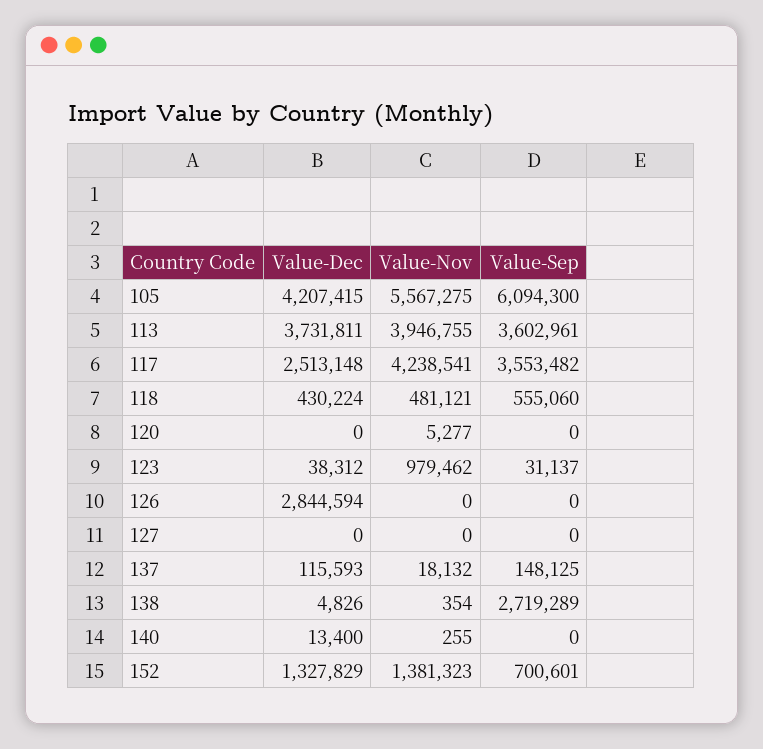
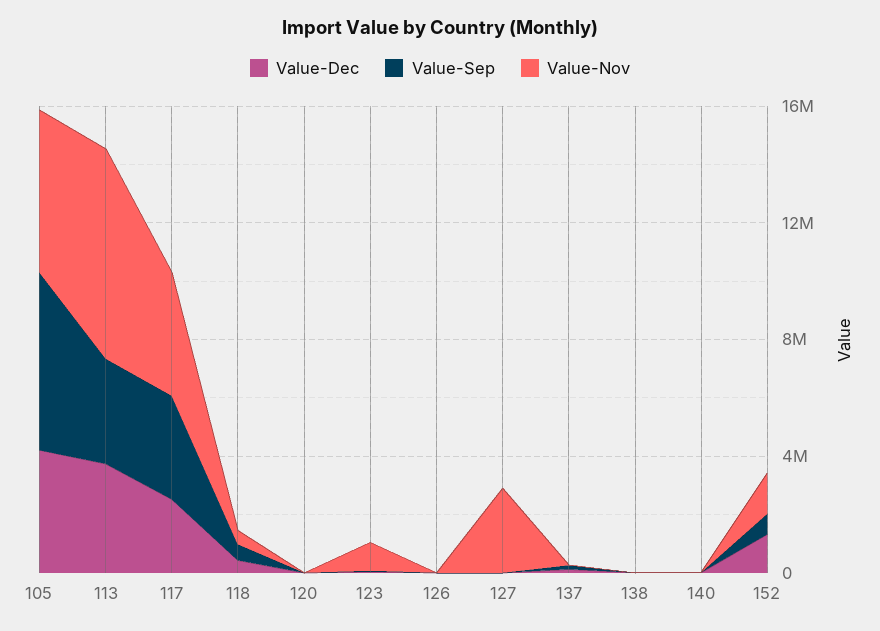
  {
    "Value-Dec": {
      "105": 4207415,
      "113": 3731811,
      "117": 2513148,
      "118": 430224,
      "120": 0,
      "123": 38312,
-     "126": 2844594,
+     "126": 0,
      "127": 0,
      "137": 115593,
      "138": 4826,
      "140": 13400,
      "152": 1327829
    },
    "Value-Nov": {
      "105": 5567275,
-     "113": 3946755,
+     "113": 7000000,
      "117": 4238541,
      "118": 481121,
      "120": 5277,
      "123": 979462,
      "126": 0,
-     "127": 0,
+     "127": 3000000,
      "137": 18132,
      "138": 354,
      "140": 255,
      "152": 1381323
    },
    "Value-Sep": {
      "105": 6094300,
      "113": 3602961,
      "117": 3553482,
      "118": 555060,
      "120": 0,
      "123": 31137,
      "126": 0,
      "127": 0,
      "137": 148125,
-     "138": 2719289,
+     "138": 0,
      "140": 0,
      "152": 700601
    }
  }

